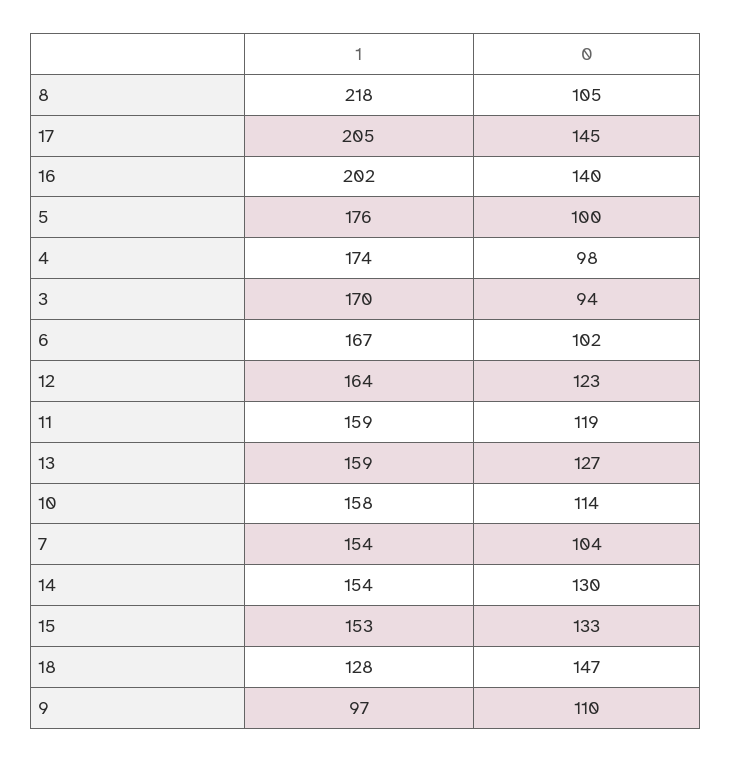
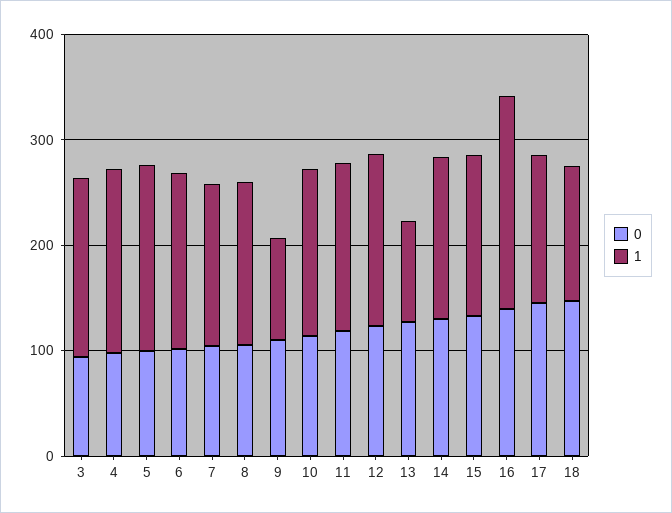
  {
    "1": {
-     "8": 218,
+     "8": 160,
-     "17": 205,
+     "17": 140,
      "16": 202,
      "5": 176,
      "4": 174,
      "3": 170,
      "6": 167,
      "12": 164,
      "11": 159,
-     "13": 159,
+     "13": 100,
      "10": 158,
      "7": 154,
      "14": 154,
      "15": 153,
      "18": 128,
      "9": 97
    },
    "0": {
      "8": 105,
      "17": 145,
      "16": 140,
      "5": 100,
      "4": 98,
      "3": 94,
      "6": 102,
      "12": 123,
      "11": 119,
      "13": 127,
      "10": 114,
      "7": 104,
      "14": 130,
      "15": 133,
      "18": 147,
      "9": 110
    }
  }

